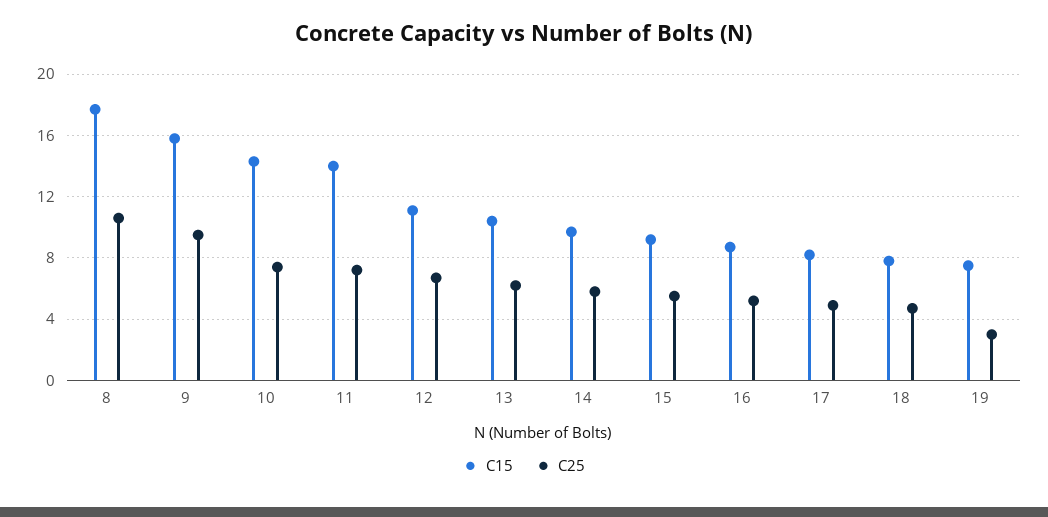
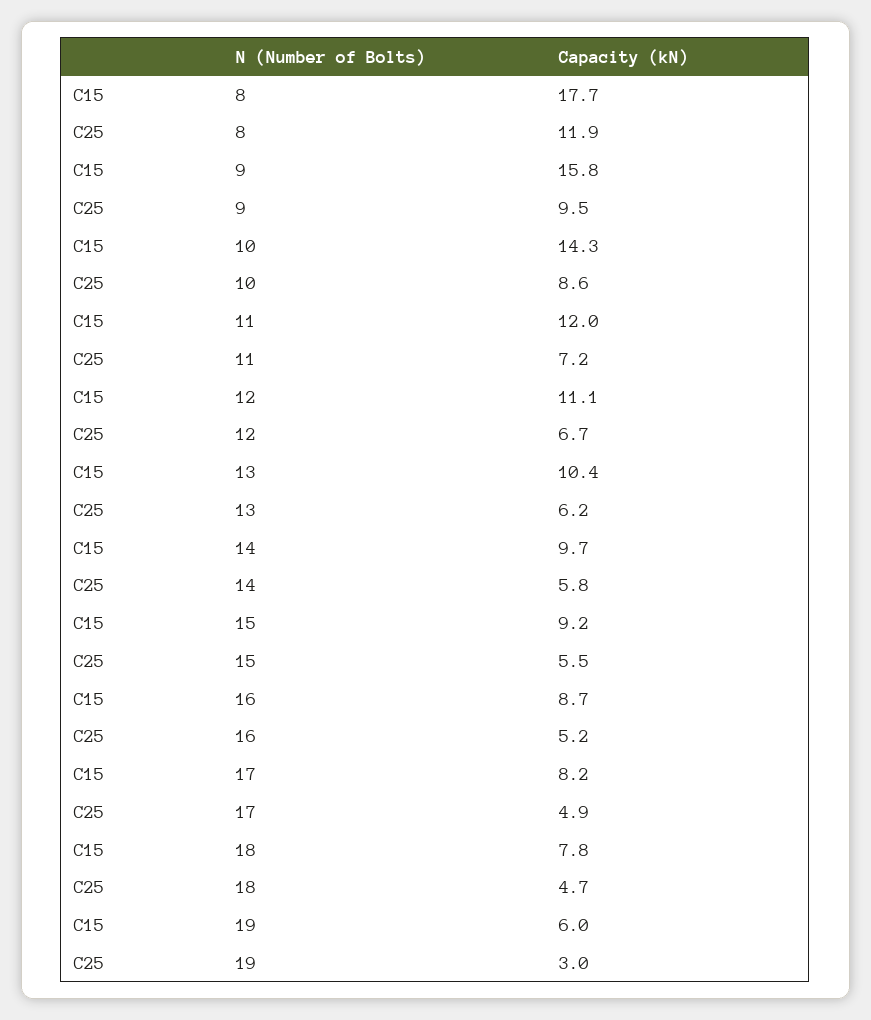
  {
    "C15": {
      "8": 17.7,
      "9": 15.8,
      "10": 14.3,
-     "11": 14,
+     "11": 12,
      "12": 11.1,
      "13": 10.4,
      "14": 9.7,
      "15": 9.2,
      "16": 8.7,
      "17": 8.2,
      "18": 7.8,
-     "19": 7.5
+     "19": 6
    },
    "C25": {
-     "8": 10.5,
+     "8": 11.9,
      "9": 9.5,
-     "10": 7.5,
+     "10": 8.6,
      "11": 7.2,
      "12": 6.7,
      "13": 6.2,
      "14": 5.8,
      "15": 5.5,
      "16": 5.2,
      "17": 4.9,
      "18": 4.7,
      "19": 3
    }
  }

